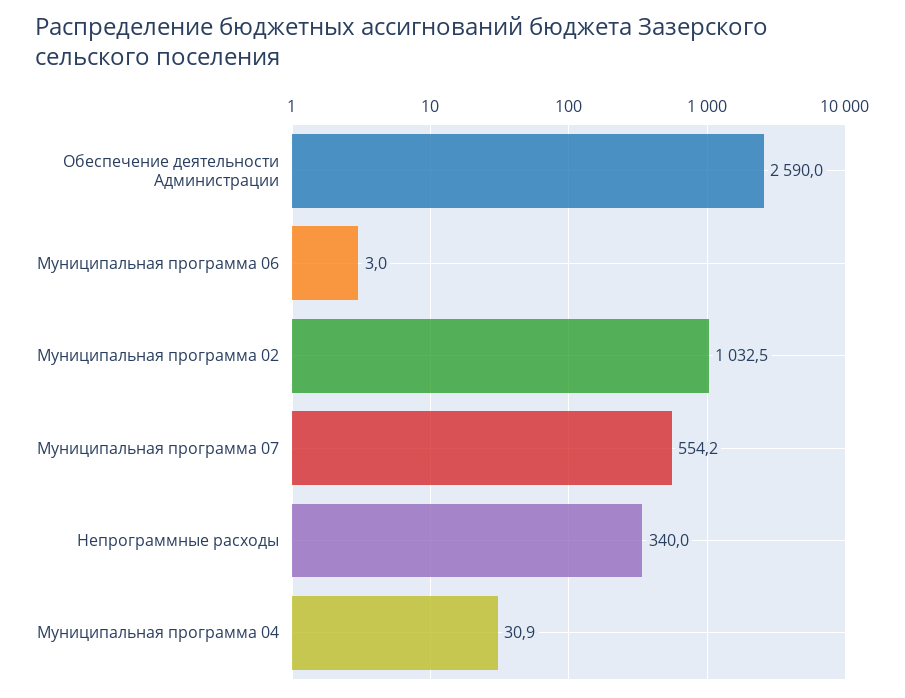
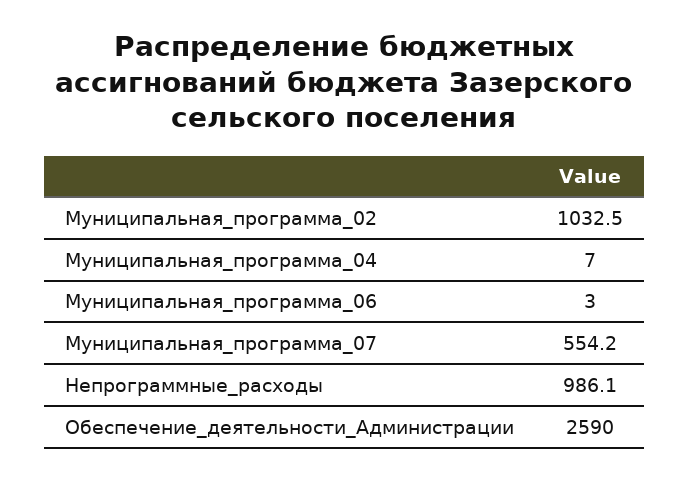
  {
    "Обеспечение деятельности Администрации": 2590,
    "Муниципальная программа 06": 3,
    "Муниципальная программа 02": 1032.5,
    "Муниципальная программа 07": 554.2,
-   "Непрограммные расходы": 340,
+   "Непрограммные расходы": 986.1,
-   "Муниципальная программа 04": 30.9
+   "Муниципальная программа 04": 7
  }

